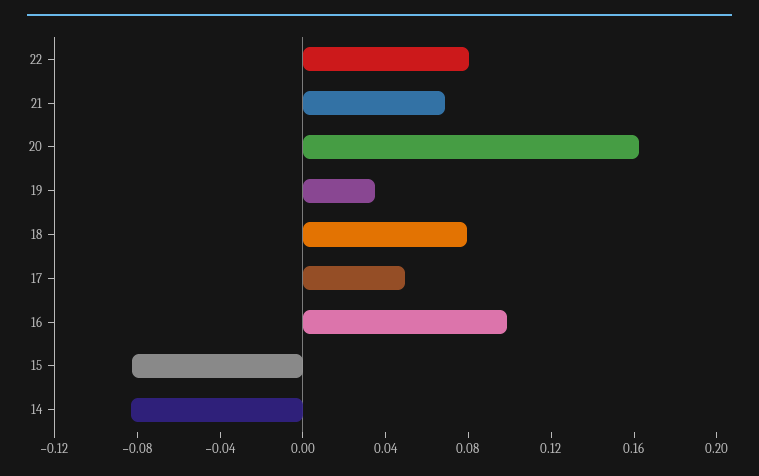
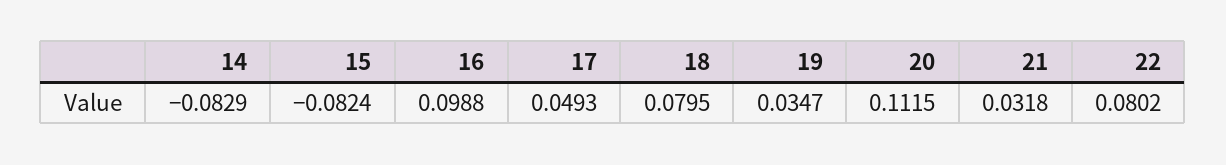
  {
    "22": 0.0802,
-   "21": 0.07,
+   "21": 0.0318,
-   "20": 0.16,
+   "20": 0.1115,
    "19": 0.0347,
    "18": 0.0795,
    "17": 0.0493,
    "16": 0.0988,
    "15": -0.0824,
    "14": -0.0829
  }

